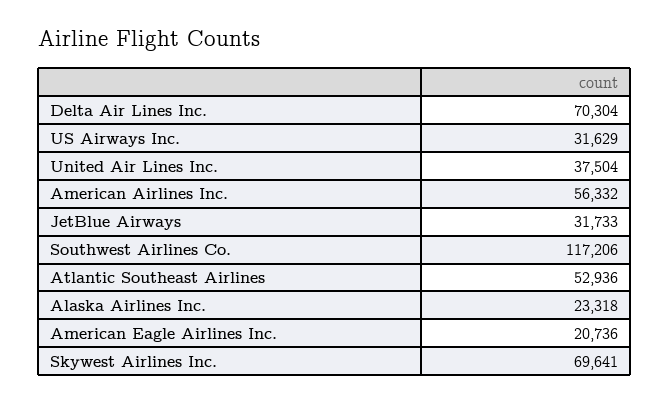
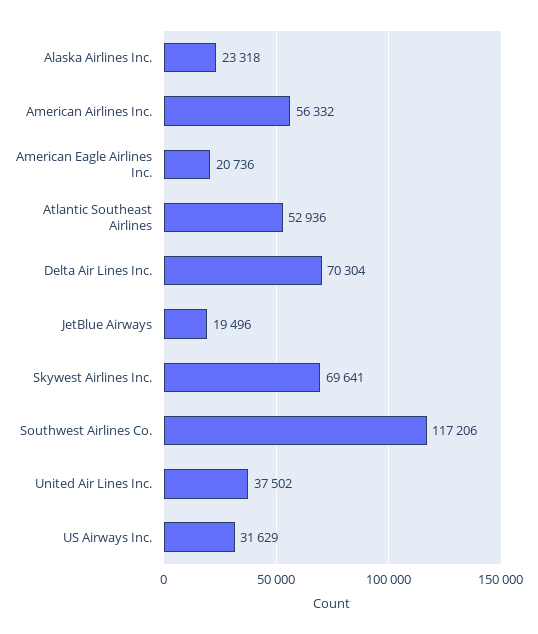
  {
    "Delta Air Lines Inc.": 70304,
    "US Airways Inc.": 31629,
-   "United Air Lines Inc.": 37504,
+   "United Air Lines Inc.": 37502,
    "American Airlines Inc.": 56332,
-   "JetBlue Airways": 31733,
+   "JetBlue Airways": 19496,
    "Southwest Airlines Co.": 117206,
    "Atlantic Southeast Airlines": 52936,
    "Alaska Airlines Inc.": 23318,
    "American Eagle Airlines Inc.": 20736,
    "Skywest Airlines Inc.": 69641
  }

